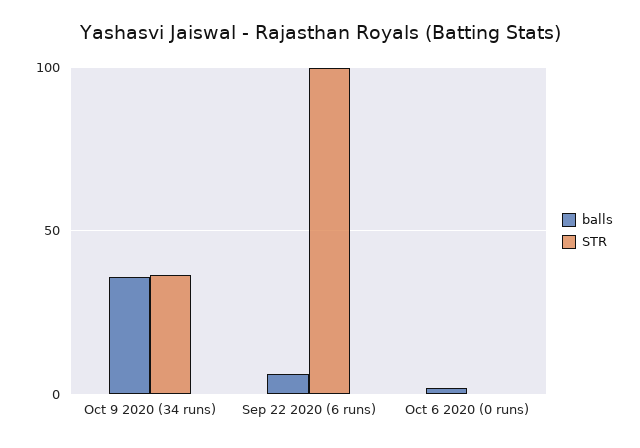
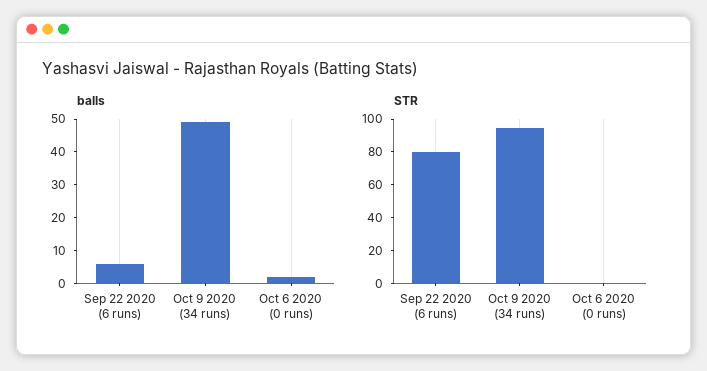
  {
    "balls": {
-     "Oct 9 2020 (34 runs)": 35,
+     "Oct 9 2020 (34 runs)": 50,
      "Sep 22 2020 (6 runs)": 5,
      "Oct 6 2020 (0 runs)": 0
    },
    "STR": {
-     "Oct 9 2020 (34 runs)": 35,
+     "Oct 9 2020 (34 runs)": 95,
-     "Sep 22 2020 (6 runs)": 100,
+     "Sep 22 2020 (6 runs)": 80,
      "Oct 6 2020 (0 runs)": 0
    }
  }

